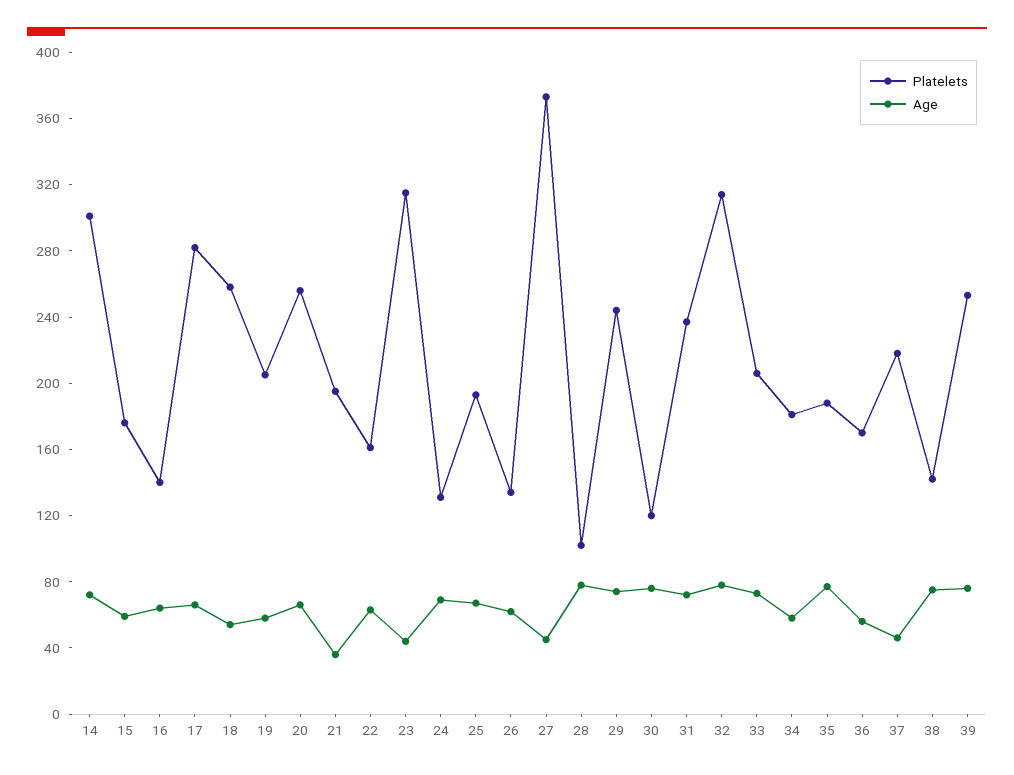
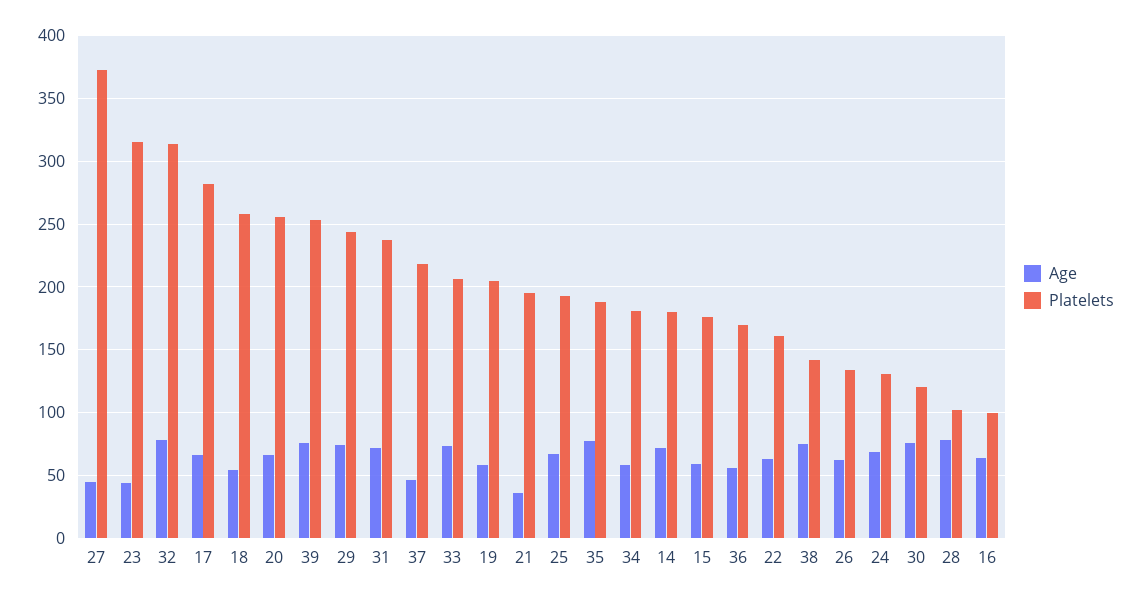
  {
    "Platelets": {
-     "14": 300,
+     "14": 180,
      "15": 175,
-     "16": 140,
+     "16": 100,
      "17": 280,
      "18": 260,
      "19": 205,
      "20": 255,
      "21": 195,
      "22": 160,
      "23": 315,
      "24": 130,
      "25": 195,
      "26": 135,
      "27": 375,
      "28": 100,
      "29": 245,
      "30": 120,
      "31": 235,
      "32": 315,
      "33": 205,
      "34": 180,
      "35": 190,
      "36": 170,
      "37": 220,
      "38": 140,
      "39": 255
    },
    "Age": {
      "14": 70,
      "15": 60,
      "16": 65,
      "17": 65,
      "18": 55,
      "19": 60,
      "20": 65,
      "21": 35,
      "22": 65,
      "23": 45,
      "24": 70,
      "25": 65,
      "26": 60,
      "27": 45,
      "28": 80,
      "29": 75,
      "30": 75,
      "31": 70,
      "32": 80,
      "33": 75,
      "34": 60,
      "35": 75,
      "36": 55,
      "37": 45,
      "38": 75,
      "39": 75
    }
  }

